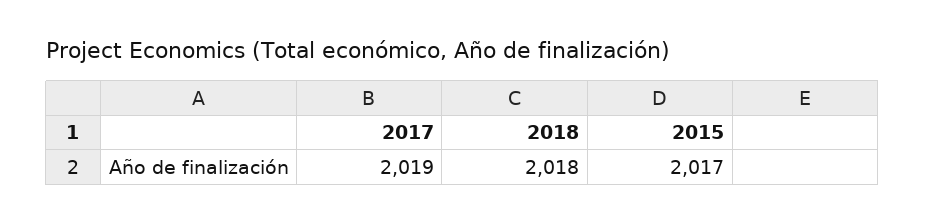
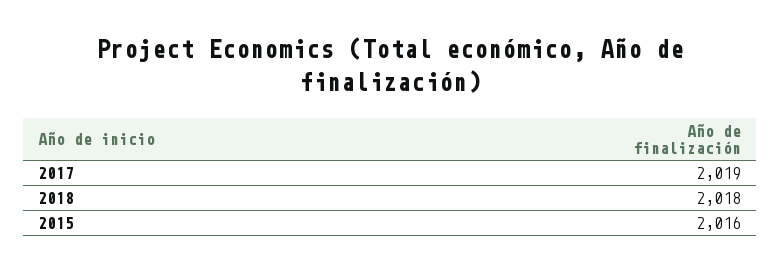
  {
    "2017": 2019,
    "2018": 2018,
-   "2015": 2017
+   "2015": 2016
  }

